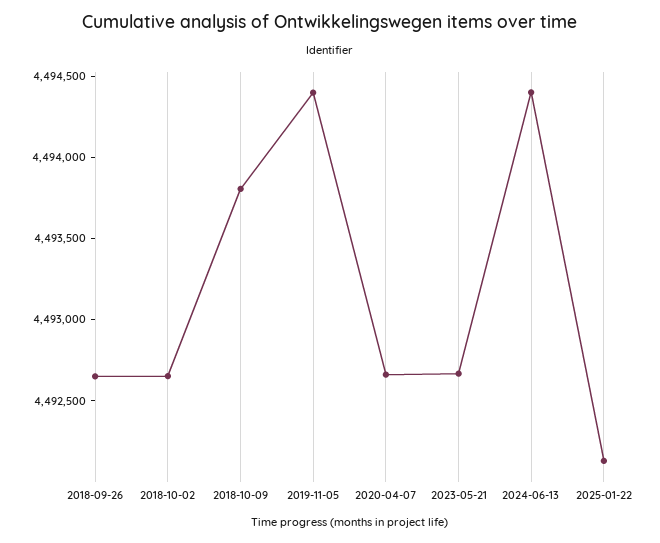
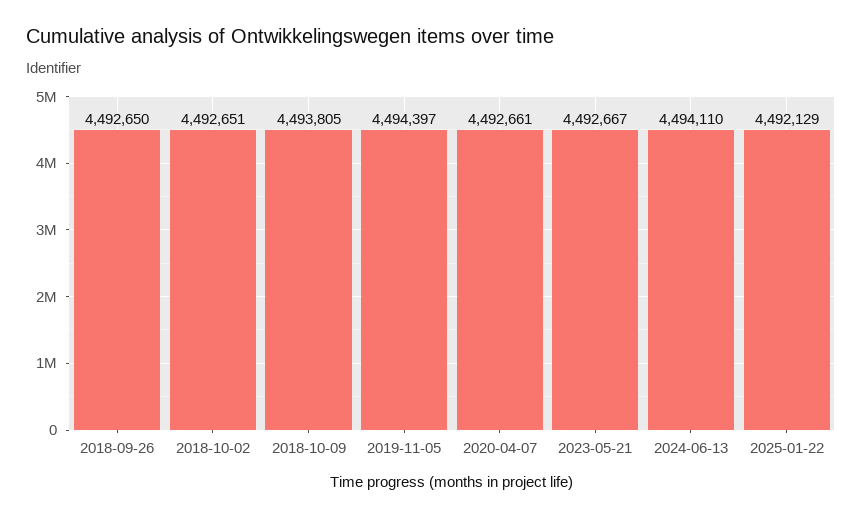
  {
    "2018-09-26": 4492650,
    "2018-10-02": 4492651,
    "2018-10-09": 4493805,
    "2019-11-05": 4494397,
    "2020-04-07": 4492661,
    "2023-05-21": 4492667,
-   "2024-06-13": 4494400,
+   "2024-06-13": 4494110,
    "2025-01-22": 4492129
  }

